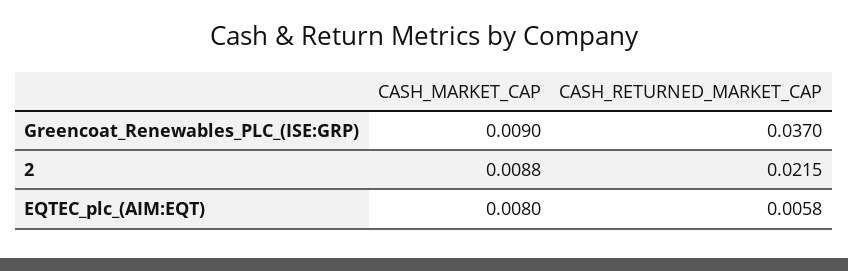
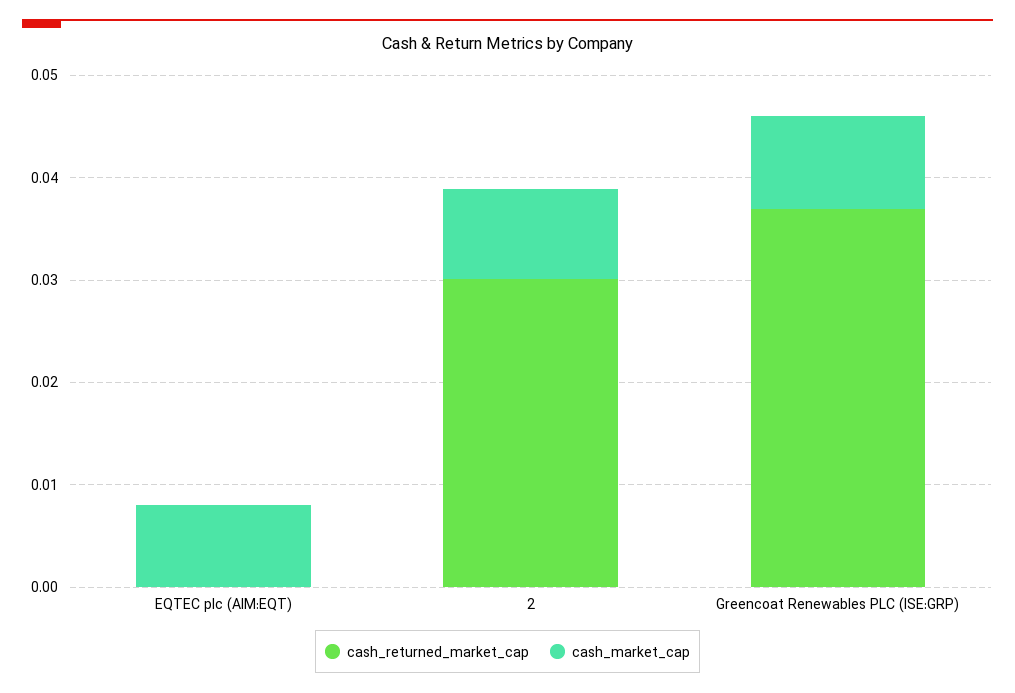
  {
    "CASH_MARKET_CAP": {
      "Greencoat_Renewables_PLC_(ISE:GRP)": 0.009,
      "2": 0.0088,
      "EQTEC_plc_(AIM:EQT)": 0.008
    },
    "CASH_RETURNED_MARKET_CAP": {
      "Greencoat_Renewables_PLC_(ISE:GRP)": 0.037,
-     "2": 0.0215,
+     "2": 0.03,
-     "EQTEC_plc_(AIM:EQT)": 0.0058
+     "EQTEC_plc_(AIM:EQT)": 0
    }
  }

